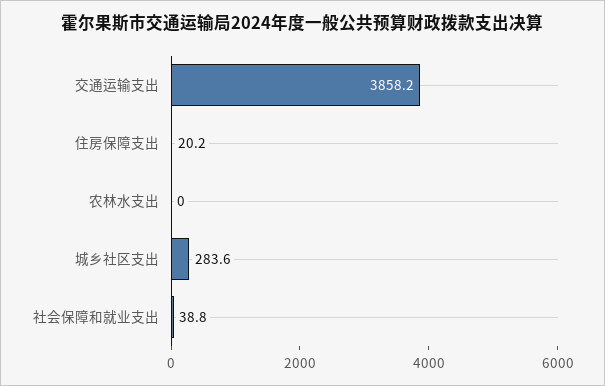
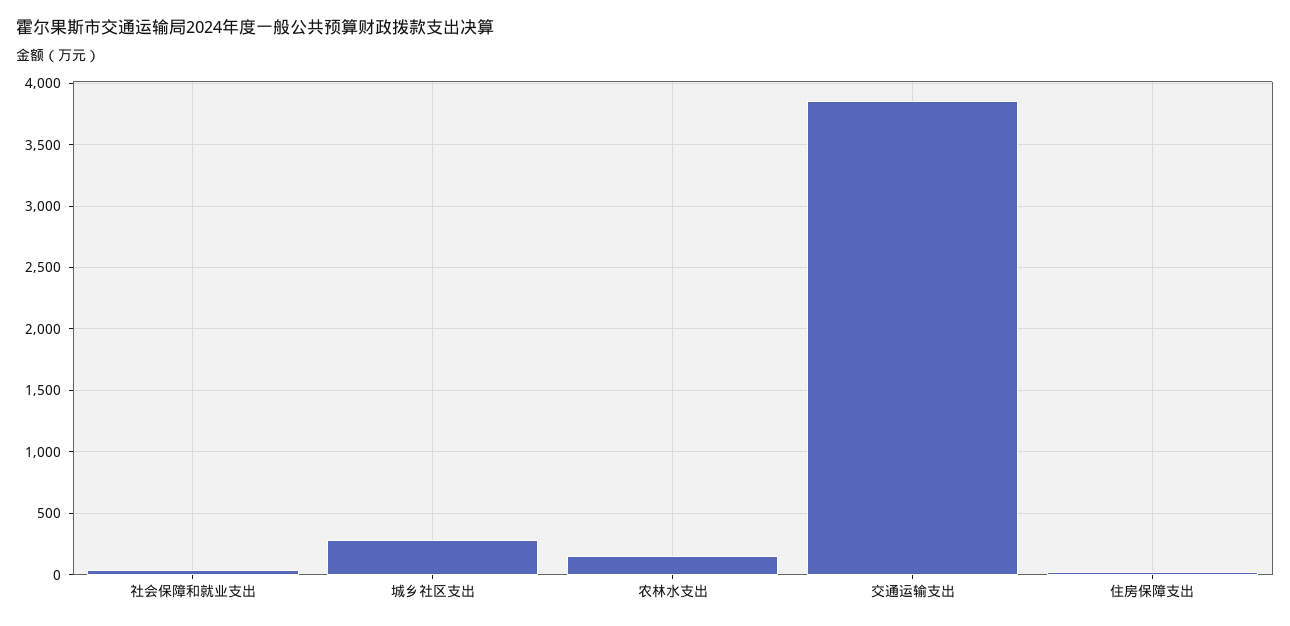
  {
    "交通运输支出": 3858.2,
    "住房保障支出": 20.2,
-   "农林水支出": 0,
+   "农林水支出": 150,
    "城乡社区支出": 283.6,
    "社会保障和就业支出": 38.8
  }

